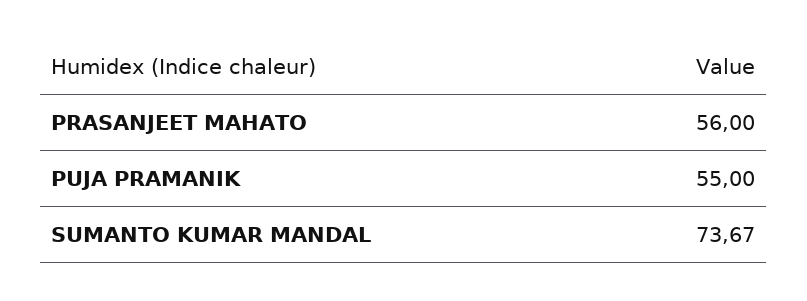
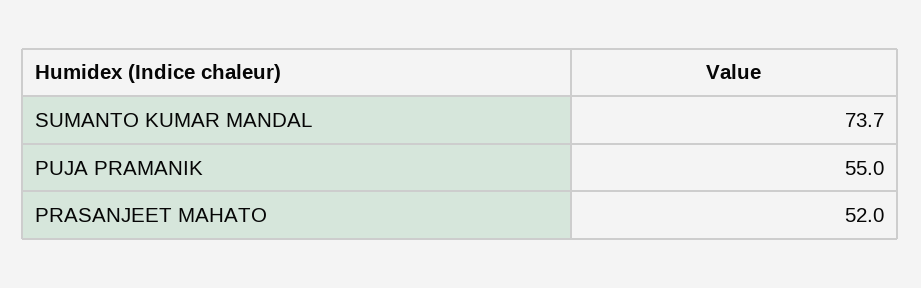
  {
-   "PRASANJEET MAHATO": 56,
+   "PRASANJEET MAHATO": 52,
    "PUJA PRAMANIK": 55,
    "SUMANTO KUMAR MANDAL": 73.67
  }

